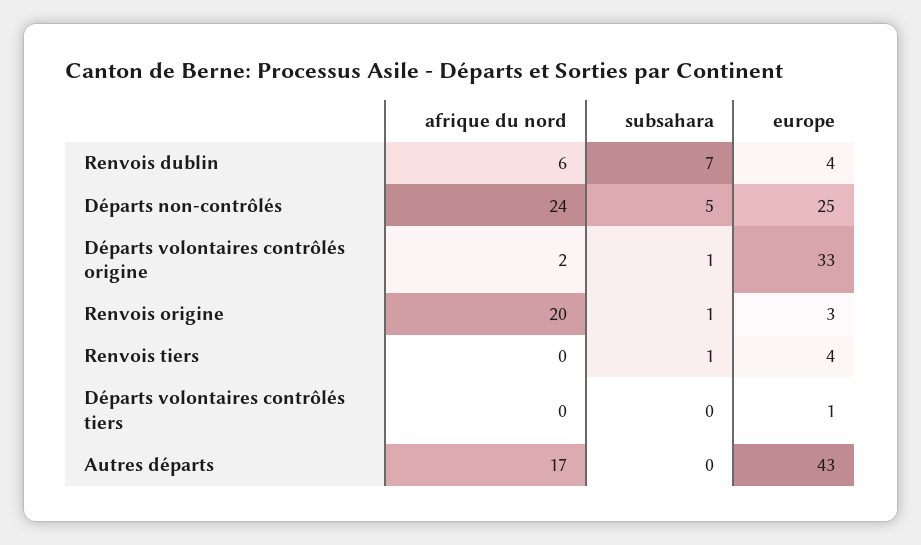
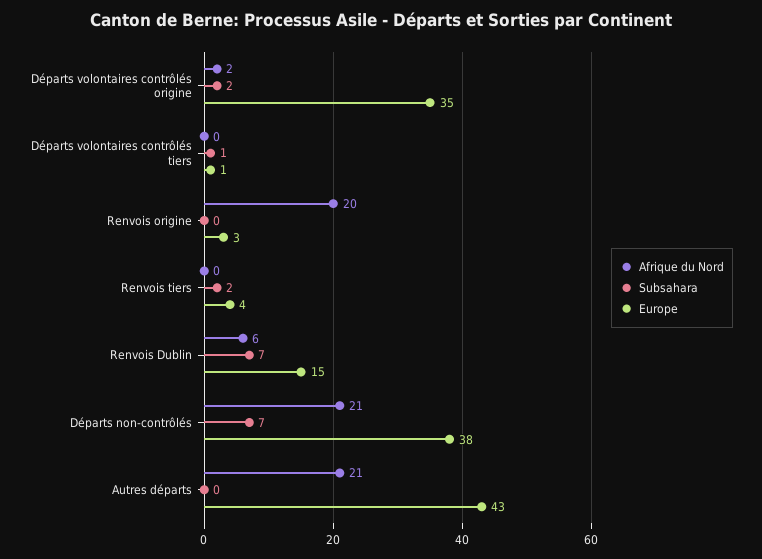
  {
    "afrique du nord": {
      "Renvois dublin": 6,
-     "Départs non-contrôlés": 24,
+     "Départs non-contrôlés": 21,
      "Départs volontaires contrôlés origine": 2,
      "Renvois origine": 20,
      "Renvois tiers": 0,
      "Départs volontaires contrôlés tiers": 0,
-     "Autres départs": 17
+     "Autres départs": 21
    },
    "subsahara": {
      "Renvois dublin": 7,
-     "Départs non-contrôlés": 5,
+     "Départs non-contrôlés": 7,
-     "Départs volontaires contrôlés origine": 1,
+     "Départs volontaires contrôlés origine": 2,
-     "Renvois origine": 1,
+     "Renvois origine": 0,
-     "Renvois tiers": 1,
+     "Renvois tiers": 2,
-     "Départs volontaires contrôlés tiers": 0,
+     "Départs volontaires contrôlés tiers": 1,
      "Autres départs": 0
    },
    "europe": {
-     "Renvois dublin": 4,
+     "Renvois dublin": 15,
-     "Départs non-contrôlés": 25,
+     "Départs non-contrôlés": 38,
-     "Départs volontaires contrôlés origine": 33,
+     "Départs volontaires contrôlés origine": 35,
      "Renvois origine": 3,
      "Renvois tiers": 4,
      "Départs volontaires contrôlés tiers": 1,
      "Autres départs": 43
    }
  }

